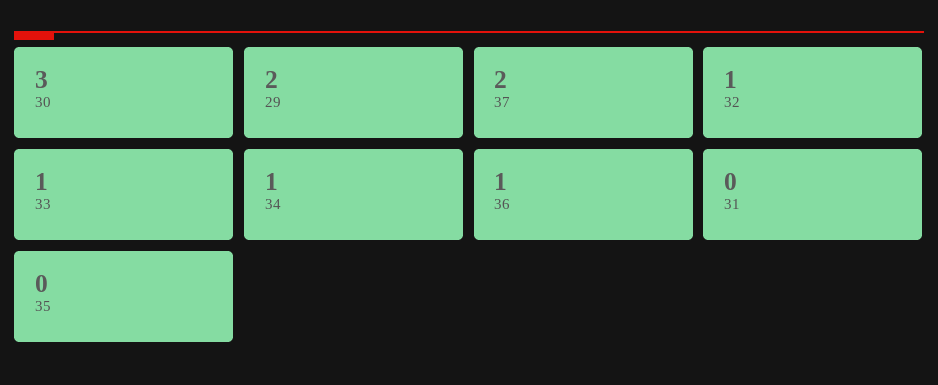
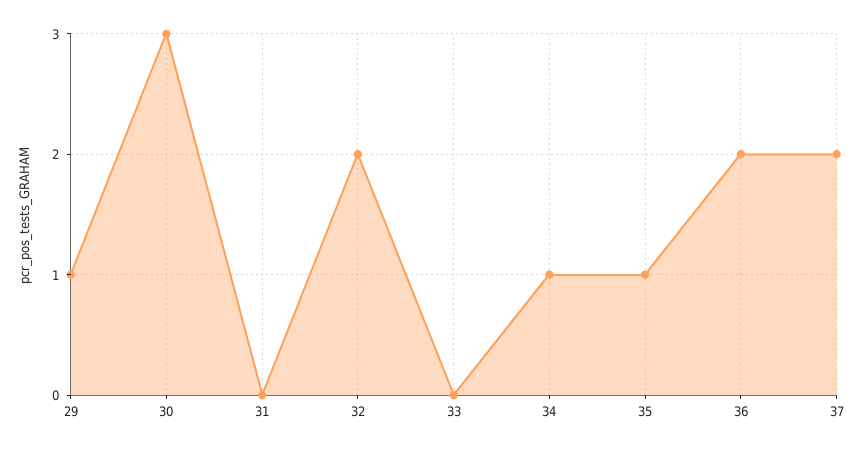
  {
    "30": 3,
-   "29": 2,
+   "29": 1,
    "37": 2,
-   "32": 1,
+   "32": 2,
-   "33": 1,
+   "33": 0,
    "34": 1,
-   "36": 1,
+   "36": 2,
    "31": 0,
-   "35": 0
+   "35": 1
  }

